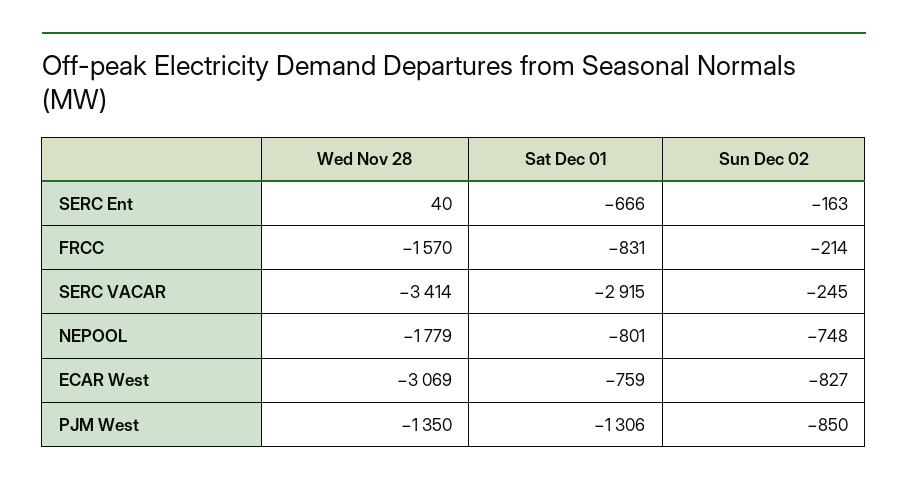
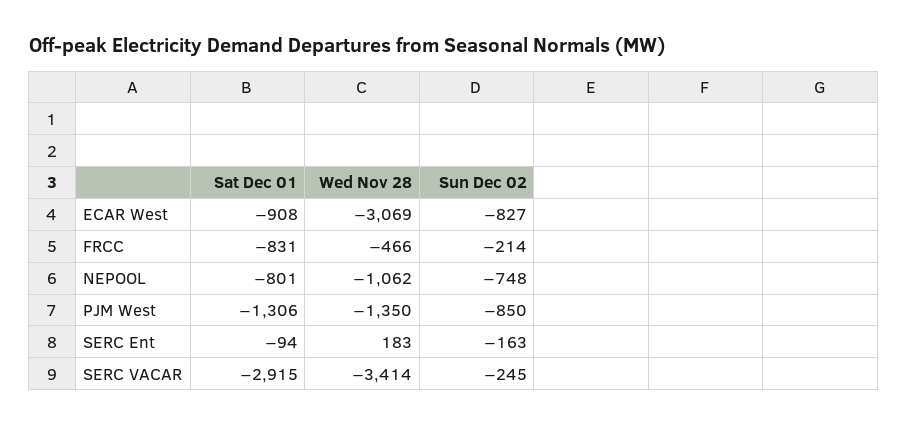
  {
    "Wed Nov 28": {
-     "SERC Ent": 40,
+     "SERC Ent": 183,
-     "FRCC": -1570,
+     "FRCC": -466,
      "SERC VACAR": -3414,
-     "NEPOOL": -1779,
+     "NEPOOL": -1062,
      "ECAR West": -3069,
      "PJM West": -1350
    },
    "Sat Dec 01": {
-     "SERC Ent": -666,
+     "SERC Ent": -94,
      "FRCC": -831,
      "SERC VACAR": -2915,
      "NEPOOL": -801,
-     "ECAR West": -759,
+     "ECAR West": -908,
      "PJM West": -1306
    },
    "Sun Dec 02": {
      "SERC Ent": -163,
      "FRCC": -214,
      "SERC VACAR": -245,
      "NEPOOL": -748,
      "ECAR West": -827,
      "PJM West": -850
    }
  }

